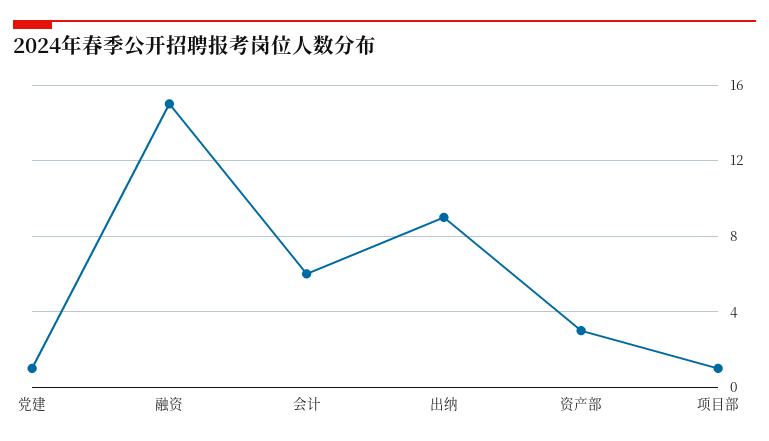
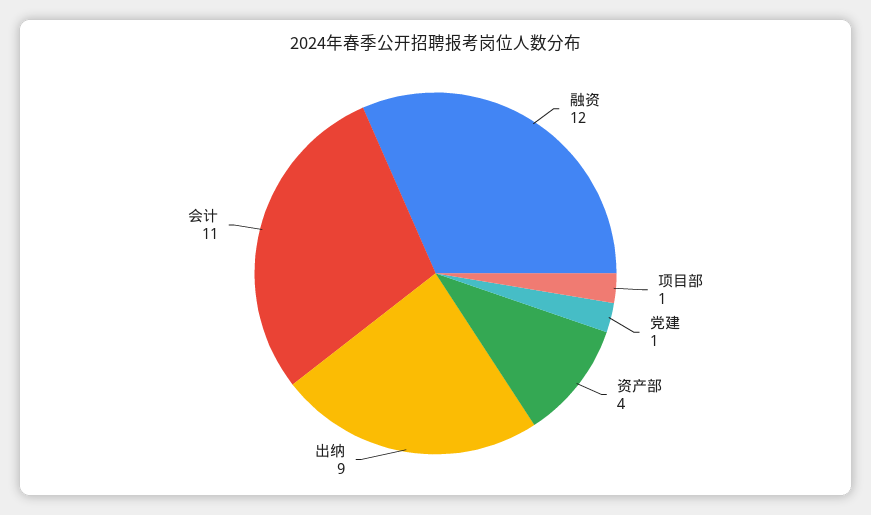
  {
    "党建": 1,
-   "融资": 15,
+   "融资": 12,
-   "会计": 6,
+   "会计": 11,
    "出纳": 9,
-   "资产部": 3,
+   "资产部": 4,
    "项目部": 1
  }

